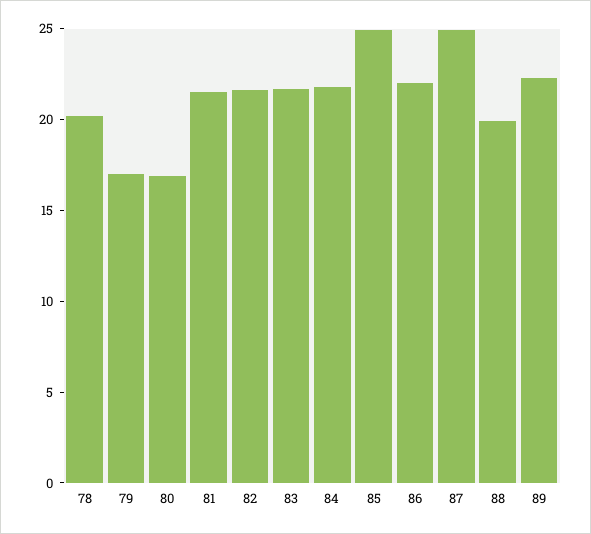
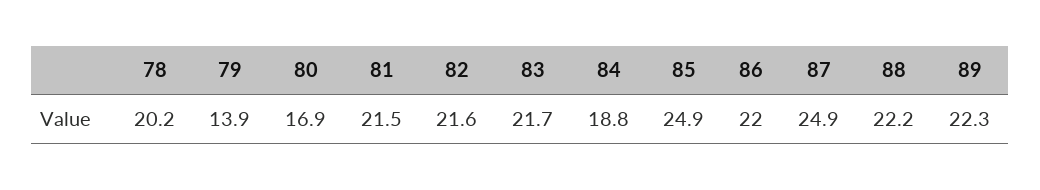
  {
    "78": 20.2,
-   "79": 17,
+   "79": 13.9,
    "80": 16.9,
    "81": 21.5,
    "82": 21.6,
    "83": 21.7,
-   "84": 22,
+   "84": 18.8,
    "85": 24.9,
    "86": 22,
    "87": 24.9,
-   "88": 20,
+   "88": 22.2,
    "89": 22.3
  }

